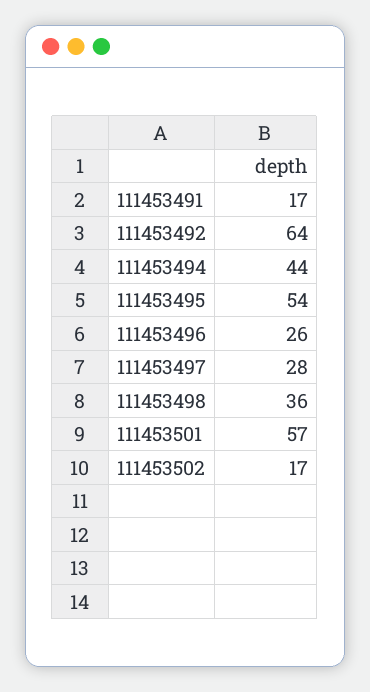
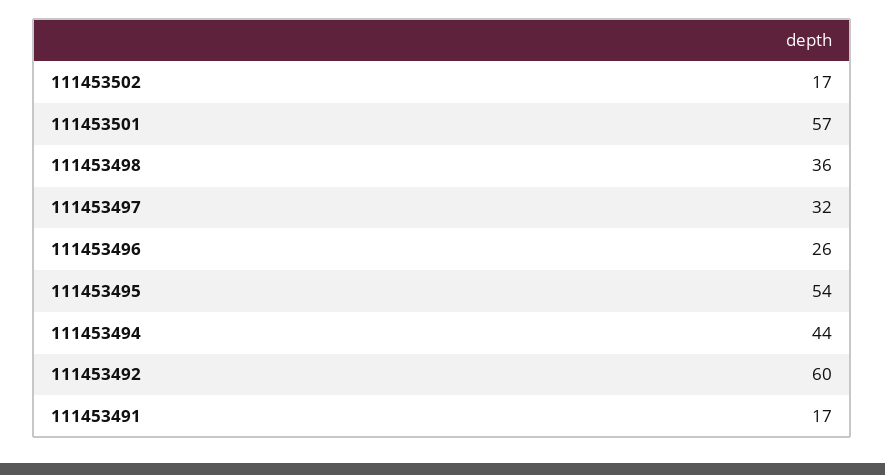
  {
    "111453491": 17,
-   "111453492": 64,
+   "111453492": 60,
    "111453494": 44,
    "111453495": 54,
    "111453496": 26,
-   "111453497": 28,
+   "111453497": 32,
    "111453498": 36,
    "111453501": 57,
    "111453502": 17
  }

